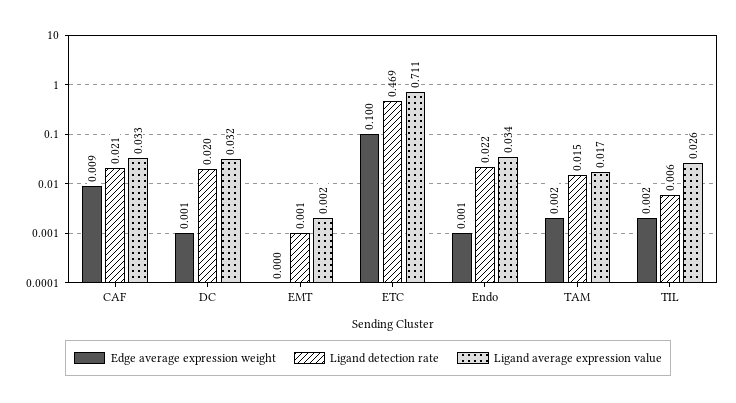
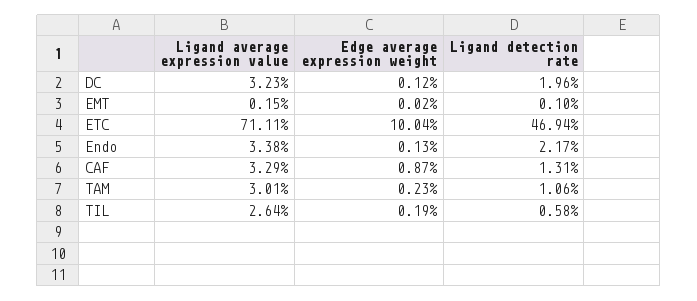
  {
    "Edge average expression weight": {
      "CAF": 0.0087,
      "DC": 0.0012,
      "EMT": 0.0002,
      "ETC": 0.1004,
      "Endo": 0.0013,
      "TAM": 0.0023,
      "TIL": 0.0019
    },
    "Ligand detection rate": {
-     "CAF": 0.021,
+     "CAF": 0.0131,
      "DC": 0.0196,
      "EMT": 0.001,
      "ETC": 0.4694,
      "Endo": 0.0217,
-     "TAM": 0.015,
+     "TAM": 0.0106,
      "TIL": 0.0058
    },
    "Ligand average expression value": {
      "CAF": 0.0329,
      "DC": 0.0323,
      "EMT": 0.0015,
      "ETC": 0.7111,
      "Endo": 0.0338,
-     "TAM": 0.017,
+     "TAM": 0.0301,
      "TIL": 0.0264
    }
  }

